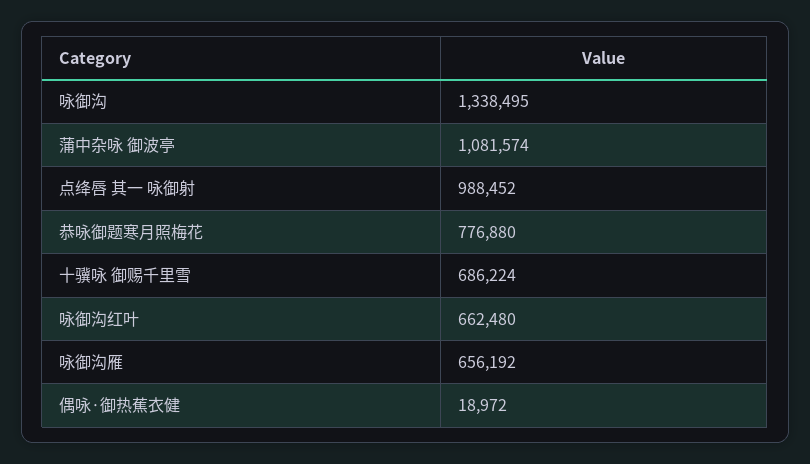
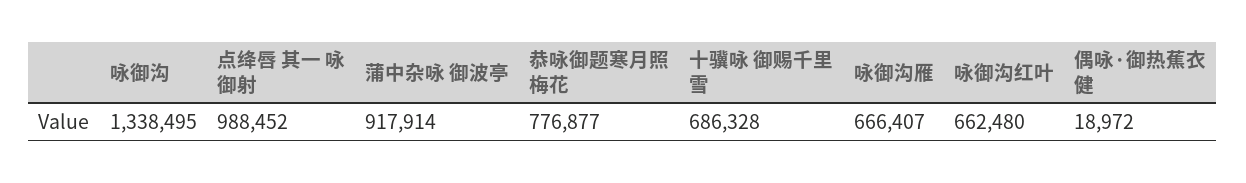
  {
    "咏御沟": 1338495,
-   "蒲中杂咏 御波亭": 1081574,
+   "蒲中杂咏 御波亭": 917914,
    "点绛唇 其一 咏御射": 988452,
-   "恭咏御题寒月照梅花": 776880,
+   "恭咏御题寒月照梅花": 776877,
-   "十骥咏 御赐千里雪": 686224,
+   "十骥咏 御赐千里雪": 686328,
    "咏御沟红叶": 662480,
-   "咏御沟雁": 656192,
+   "咏御沟雁": 666407,
    "偶咏·御热蕉衣健": 18972
  }

